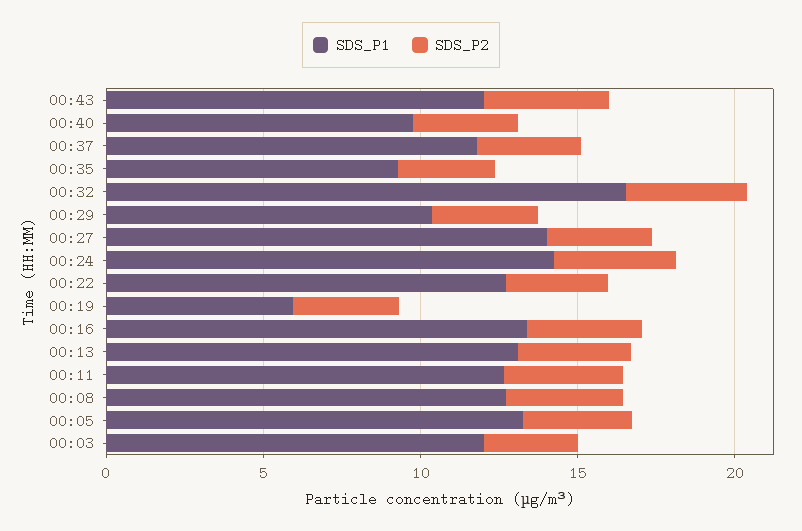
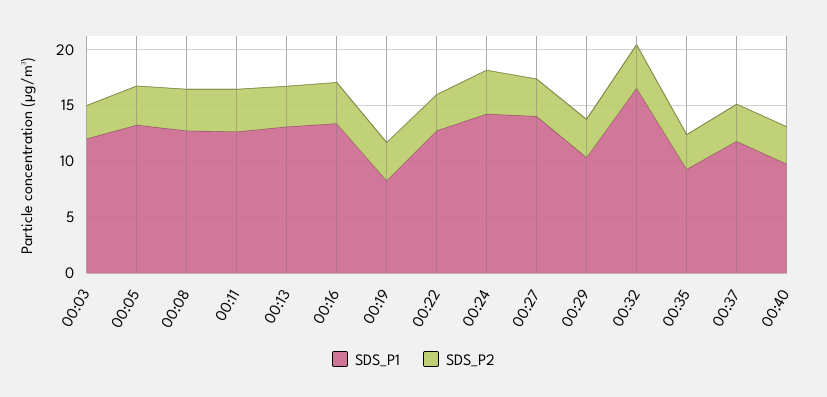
  {
    "SDS_P1": {
-     "00:43": 12,
      "00:40": 10,
      "00:37": 12,
      "00:35": 9,
      "00:32": 17,
      "00:29": 10,
      "00:27": 14,
      "00:24": 14,
      "00:22": 13,
-     "00:19": 6,
+     "00:19": 8,
      "00:16": 13,
      "00:13": 13,
      "00:11": 13,
      "00:08": 13,
      "00:05": 13,
      "00:03": 12
    },
    "SDS_P2": {
-     "00:43": 4,
      "00:40": 3,
      "00:37": 3,
      "00:35": 3,
      "00:32": 4,
      "00:29": 3,
      "00:27": 3,
      "00:24": 4,
      "00:22": 3,
      "00:19": 3,
      "00:16": 4,
      "00:13": 4,
      "00:11": 4,
      "00:08": 4,
      "00:05": 3,
      "00:03": 3
    }
  }

